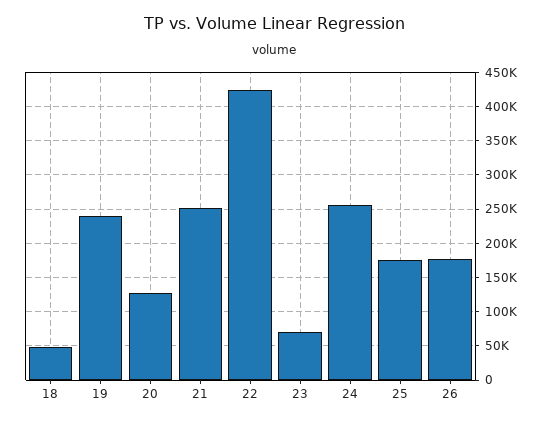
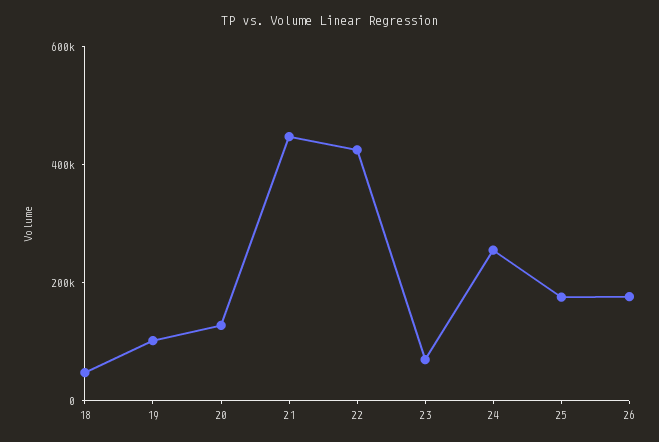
  {
    "18": 50000,
-   "19": 240000,
+   "19": 100000,
    "20": 130000,
-   "21": 250000,
+   "21": 450000,
    "22": 430000,
    "23": 70000,
    "24": 260000,
    "25": 180000,
    "26": 180000
  }

